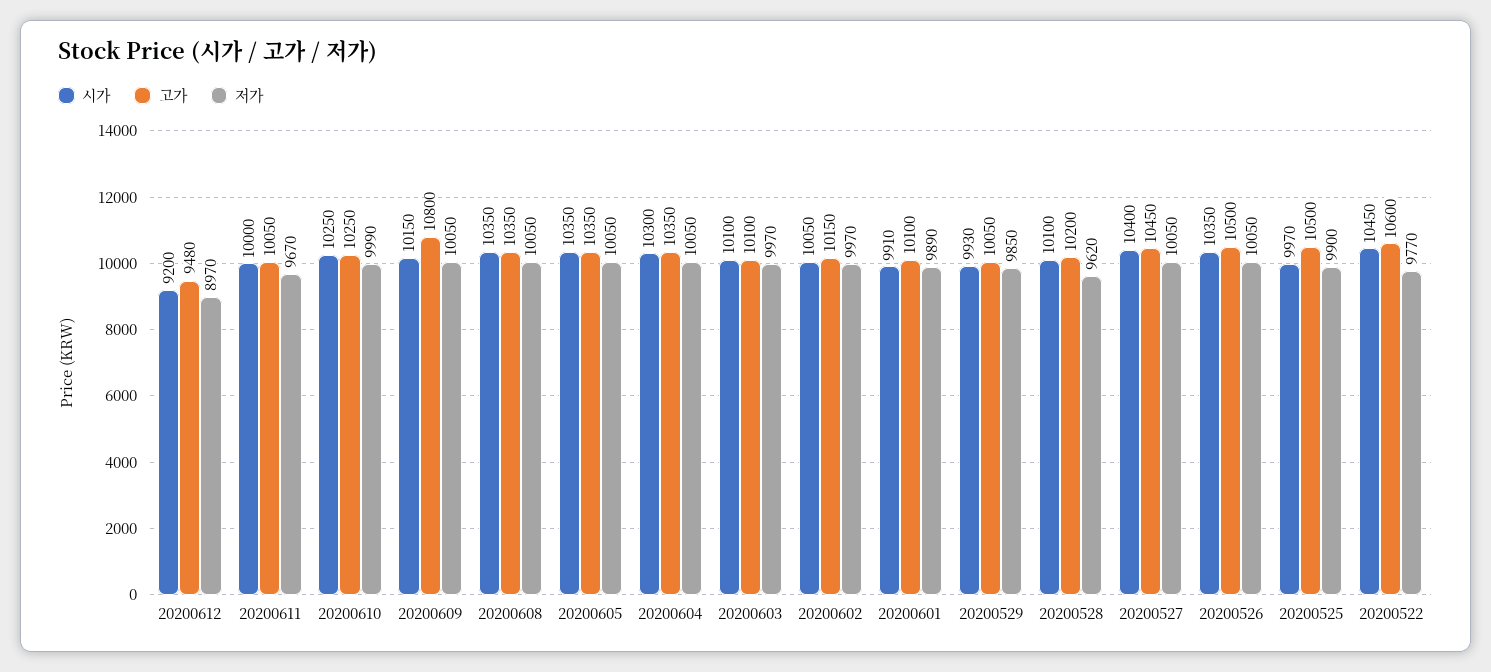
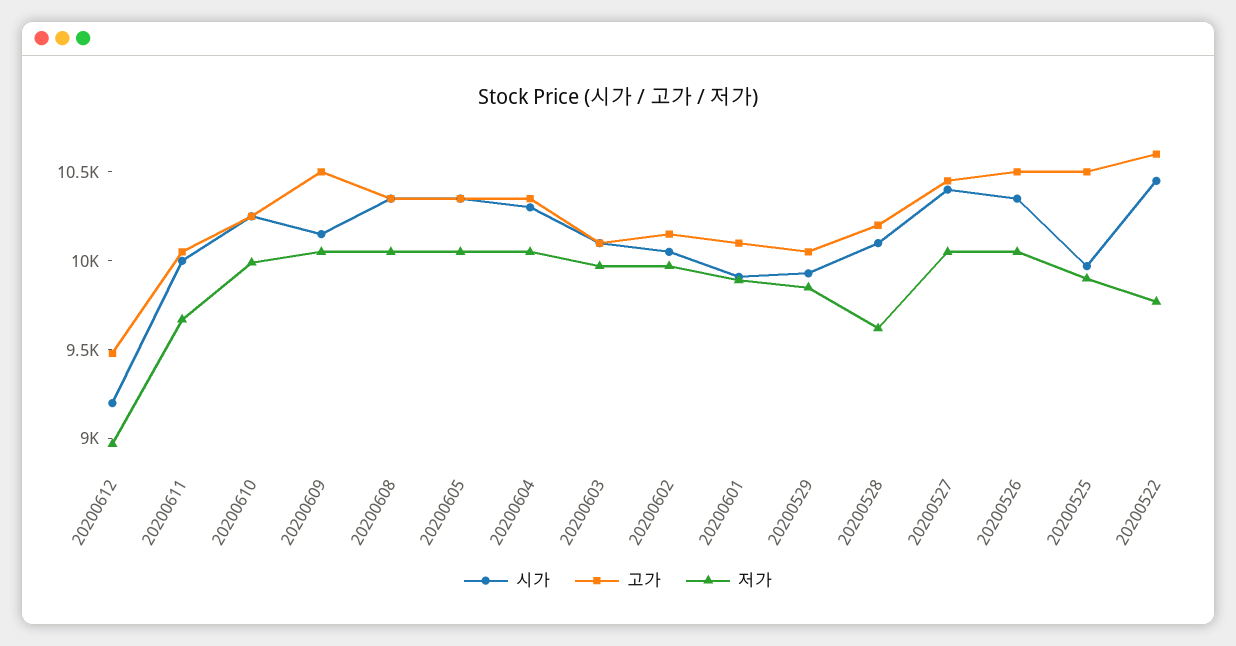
  {
    "시가": {
      "20200612": 9200,
      "20200611": 10000,
      "20200610": 10250,
      "20200609": 10150,
      "20200608": 10350,
      "20200605": 10350,
      "20200604": 10300,
      "20200603": 10100,
      "20200602": 10050,
      "20200601": 9910,
      "20200529": 9930,
      "20200528": 10100,
      "20200527": 10400,
      "20200526": 10350,
      "20200525": 9970,
      "20200522": 10450
    },
    "고가": {
      "20200612": 9480,
      "20200611": 10050,
      "20200610": 10250,
-     "20200609": 10800,
+     "20200609": 10500,
      "20200608": 10350,
      "20200605": 10350,
      "20200604": 10350,
      "20200603": 10100,
      "20200602": 10150,
      "20200601": 10100,
      "20200529": 10050,
      "20200528": 10200,
      "20200527": 10450,
      "20200526": 10500,
      "20200525": 10500,
      "20200522": 10600
    },
    "저가": {
      "20200612": 8970,
      "20200611": 9670,
      "20200610": 9990,
      "20200609": 10050,
      "20200608": 10050,
      "20200605": 10050,
      "20200604": 10050,
      "20200603": 9970,
      "20200602": 9970,
      "20200601": 9890,
      "20200529": 9850,
      "20200528": 9620,
      "20200527": 10050,
      "20200526": 10050,
      "20200525": 9900,
      "20200522": 9770
    }
  }

